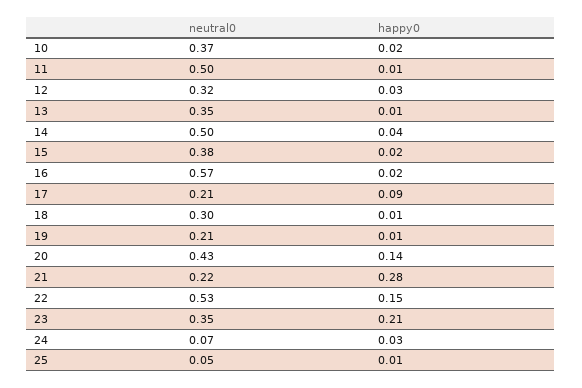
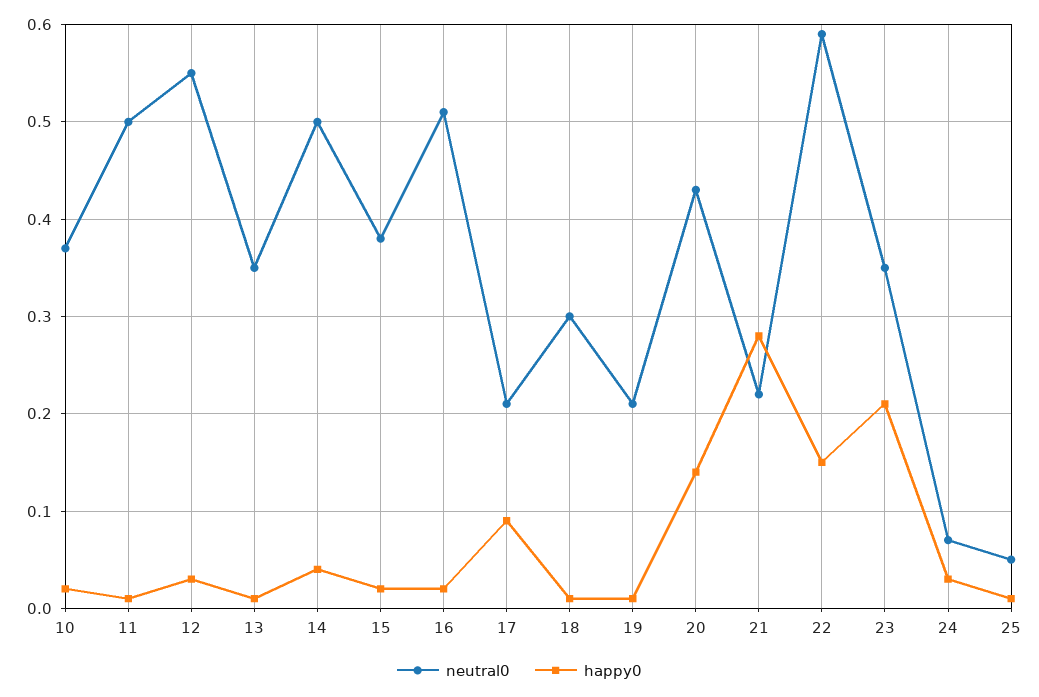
  {
    "neutral0": {
      "10": 0.37,
      "11": 0.5,
-     "12": 0.32,
+     "12": 0.55,
      "13": 0.35,
      "14": 0.5,
      "15": 0.38,
-     "16": 0.57,
+     "16": 0.51,
      "17": 0.21,
      "18": 0.3,
      "19": 0.21,
      "20": 0.43,
      "21": 0.22,
-     "22": 0.53,
+     "22": 0.59,
      "23": 0.35,
      "24": 0.07,
      "25": 0.05
    },
    "happy0": {
      "10": 0.02,
      "11": 0.01,
      "12": 0.03,
      "13": 0.01,
      "14": 0.04,
      "15": 0.02,
      "16": 0.02,
      "17": 0.09,
      "18": 0.01,
      "19": 0.01,
      "20": 0.14,
      "21": 0.28,
      "22": 0.15,
      "23": 0.21,
      "24": 0.03,
      "25": 0.01
    }
  }

